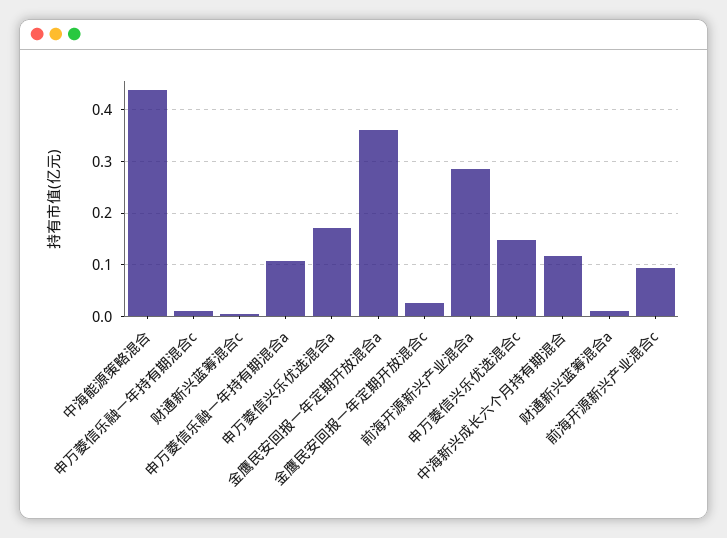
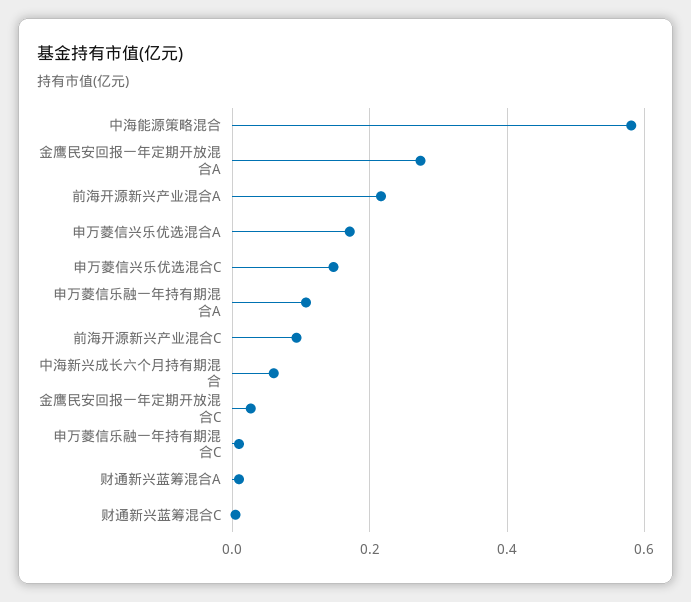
  {
-   "中海能源策略混合": 0.44,
+   "中海能源策略混合": 0.58,
    "申万菱信乐融一年持有期混合c": 0,
    "财通新兴蓝筹混合c": 0,
    "申万菱信乐融一年持有期混合a": 0.1,
    "申万菱信兴乐优选混合a": 0.18,
-   "金鹰民安回报一年定期开放混合a": 0.36,
+   "金鹰民安回报一年定期开放混合a": 0.28,
    "金鹰民安回报一年定期开放混合c": 0.02,
-   "前海开源新兴产业混合a": 0.28,
+   "前海开源新兴产业混合a": 0.22,
    "申万菱信兴乐优选混合c": 0.14,
-   "中海新兴成长六个月持有期混合": 0.12,
+   "中海新兴成长六个月持有期混合": 0.06,
    "财通新兴蓝筹混合a": 0,
    "前海开源新兴产业混合c": 0.1
  }

